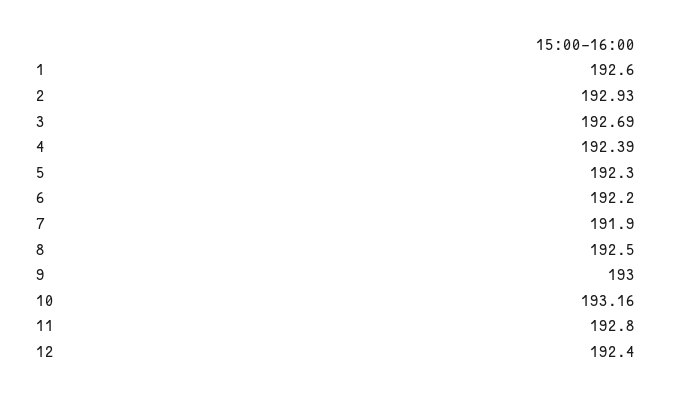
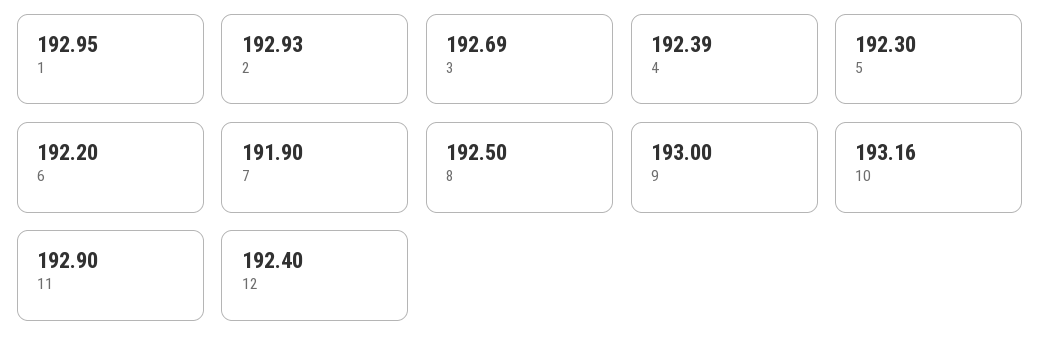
  {
-   "1": 192.6,
+   "1": 192.95,
    "2": 192.93,
    "3": 192.69,
    "4": 192.39,
    "5": 192.3,
    "6": 192.2,
    "7": 191.9,
    "8": 192.5,
    "9": 193,
    "10": 193.16,
-   "11": 192.8,
+   "11": 192.9,
    "12": 192.4
  }

